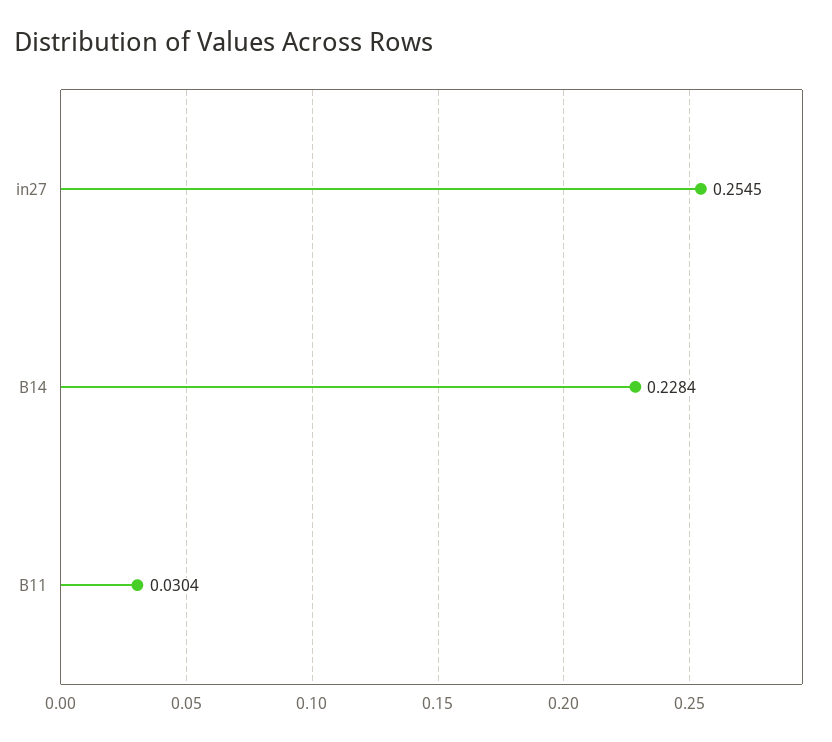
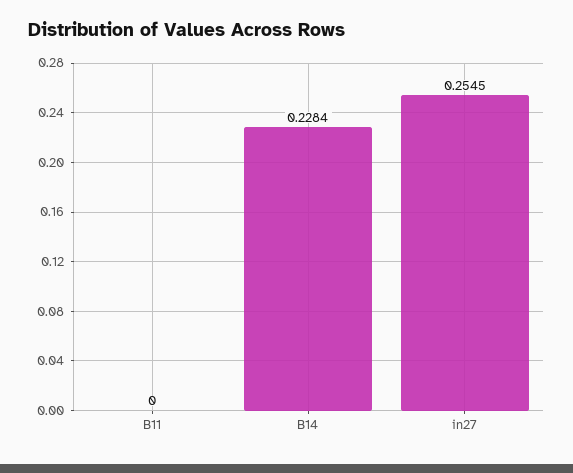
  {
    "in27": 0.2545,
    "B14": 0.2284,
-   "B11": 0.0304
+   "B11": 0
  }

